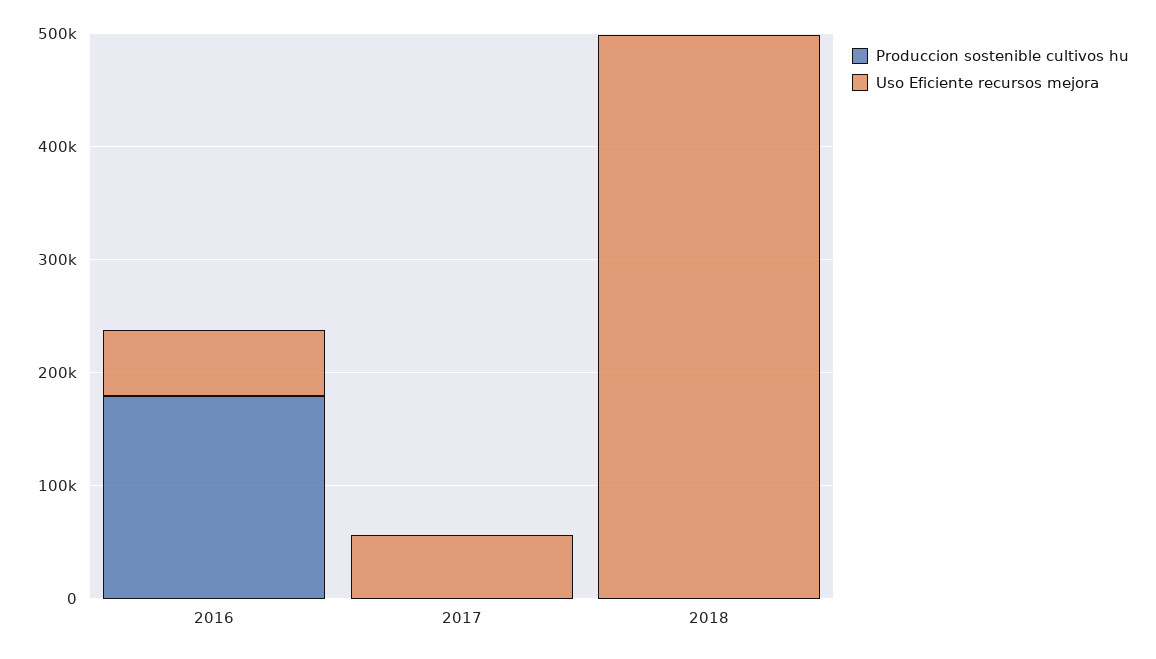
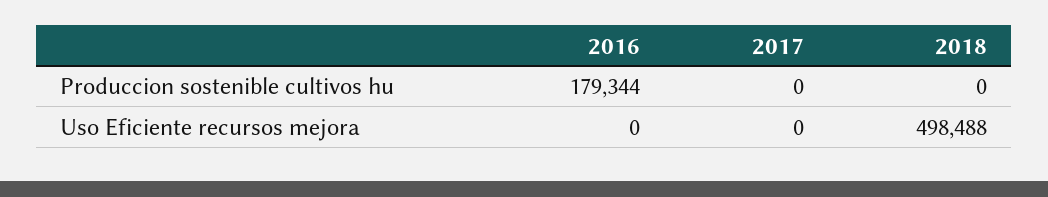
  {
    "Produccion sostenible cultivos hu": {
      "2016": 179344,
      "2017": 0,
      "2018": 0
    },
    "Uso Eficiente recursos mejora": {
-     "2016": 60000,
+     "2016": 0,
-     "2017": 60000,
+     "2017": 0,
      "2018": 498488
    }
  }

